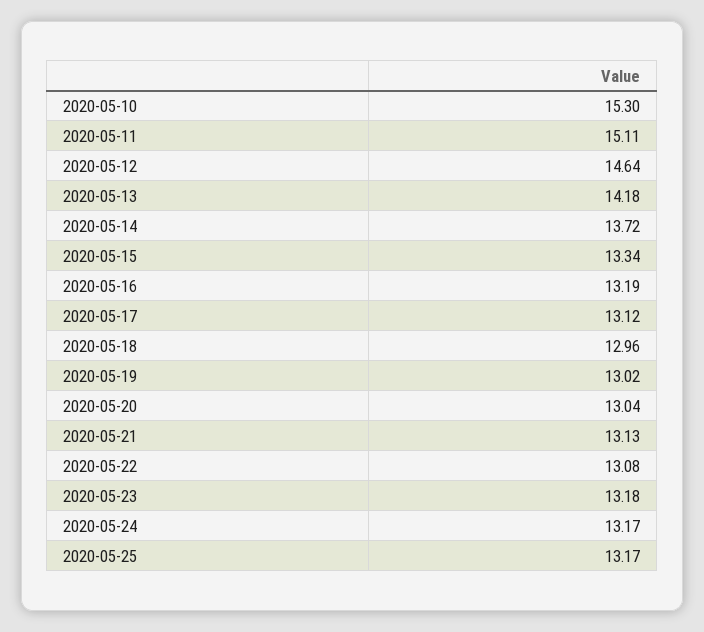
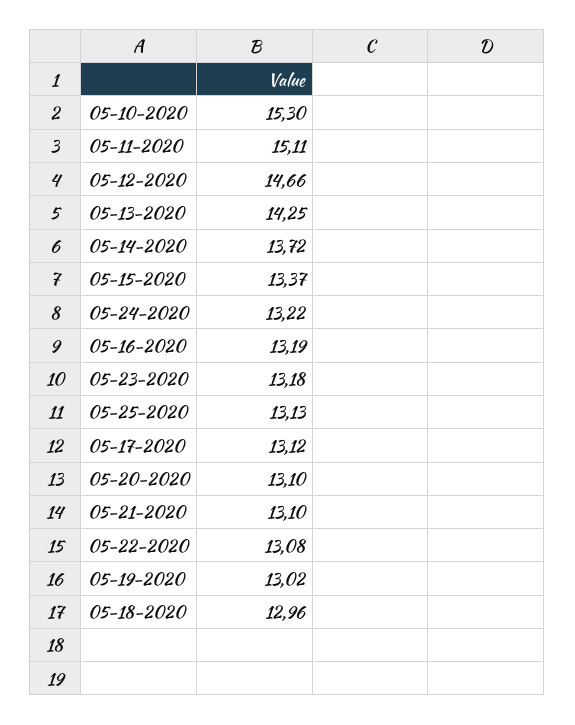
  {
    "2020-05-10": 15.3,
    "2020-05-11": 15.11,
-   "2020-05-12": 14.64,
+   "2020-05-12": 14.66,
-   "2020-05-13": 14.18,
+   "2020-05-13": 14.25,
    "2020-05-14": 13.72,
-   "2020-05-15": 13.34,
+   "2020-05-15": 13.37,
    "2020-05-16": 13.19,
    "2020-05-17": 13.12,
    "2020-05-18": 12.96,
    "2020-05-19": 13.02,
-   "2020-05-20": 13.04,
+   "2020-05-20": 13.1,
-   "2020-05-21": 13.13,
+   "2020-05-21": 13.1,
    "2020-05-22": 13.08,
    "2020-05-23": 13.18,
-   "2020-05-24": 13.17,
+   "2020-05-24": 13.22,
-   "2020-05-25": 13.17
+   "2020-05-25": 13.13
  }

